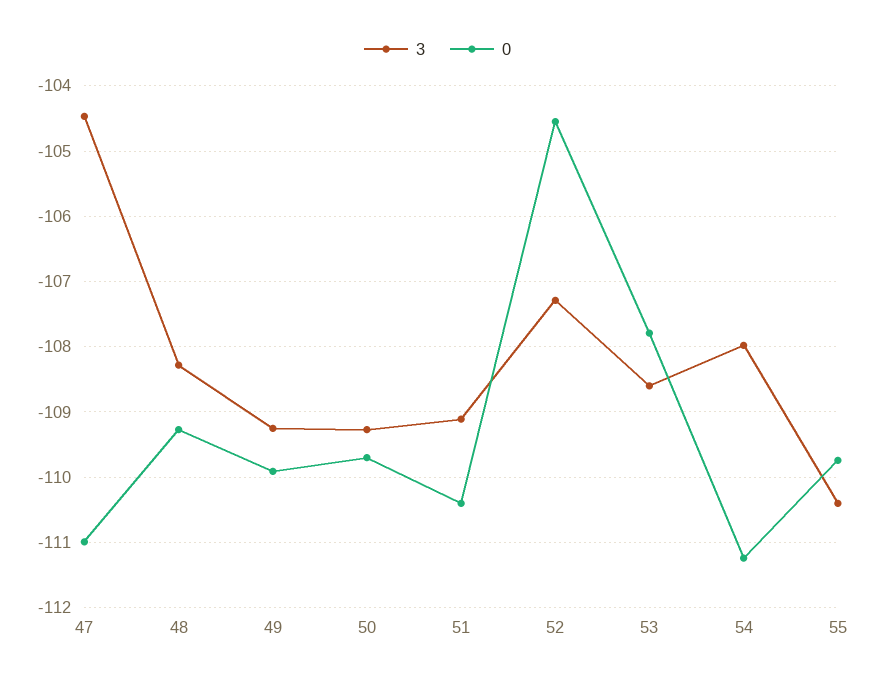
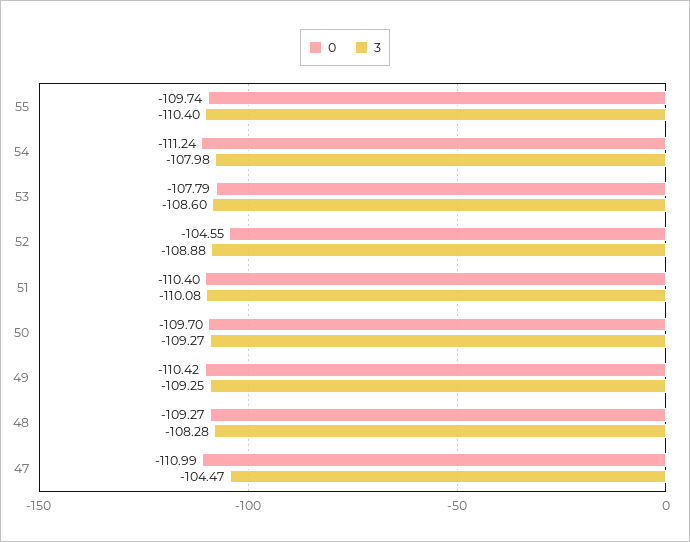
  {
    "3": {
      "47": -104.47,
      "48": -108.28,
      "49": -109.25,
      "50": -109.27,
-     "51": -109.1,
+     "51": -110.08,
-     "52": -107.3,
+     "52": -108.88,
      "53": -108.6,
      "54": -107.98,
      "55": -110.4
    },
    "0": {
      "47": -110.99,
      "48": -109.27,
-     "49": -109.9,
+     "49": -110.42,
      "50": -109.7,
      "51": -110.4,
      "52": -104.55,
      "53": -107.79,
      "54": -111.24,
      "55": -109.74
    }
  }

